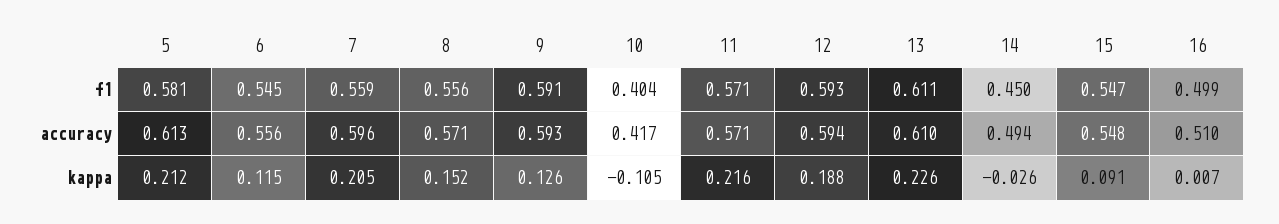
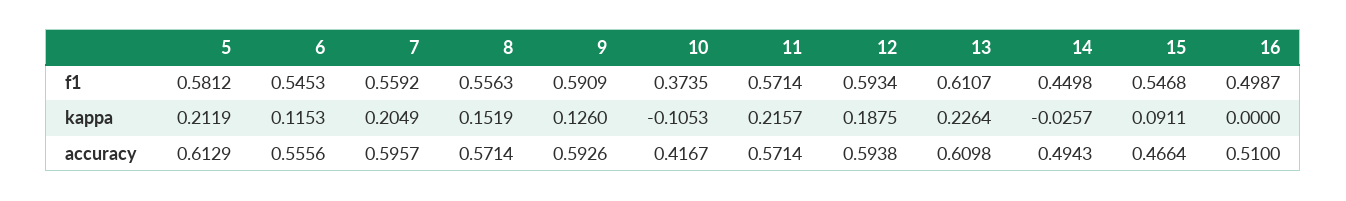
  {
    "5": {
      "f1": 0.5812,
      "accuracy": 0.6129,
      "kappa": 0.2119
    },
    "6": {
      "f1": 0.5453,
      "accuracy": 0.5556,
      "kappa": 0.1153
    },
    "7": {
      "f1": 0.5592,
      "accuracy": 0.5957,
      "kappa": 0.2049
    },
    "8": {
      "f1": 0.5563,
      "accuracy": 0.5714,
      "kappa": 0.1519
    },
    "9": {
      "f1": 0.5909,
      "accuracy": 0.5926,
      "kappa": 0.126
    },
    "10": {
-     "f1": 0.404,
+     "f1": 0.3735,
      "accuracy": 0.4167,
      "kappa": -0.1053
    },
    "11": {
      "f1": 0.5714,
      "accuracy": 0.5714,
      "kappa": 0.2157
    },
    "12": {
      "f1": 0.5934,
      "accuracy": 0.5938,
      "kappa": 0.1875
    },
    "13": {
      "f1": 0.6107,
      "accuracy": 0.6098,
      "kappa": 0.2264
    },
    "14": {
      "f1": 0.4498,
      "accuracy": 0.4943,
      "kappa": -0.0257
    },
    "15": {
      "f1": 0.5468,
-     "accuracy": 0.548,
+     "accuracy": 0.4664,
      "kappa": 0.0911
    },
    "16": {
      "f1": 0.4987,
      "accuracy": 0.51,
-     "kappa": 0.007
+     "kappa": 0
    }
  }

